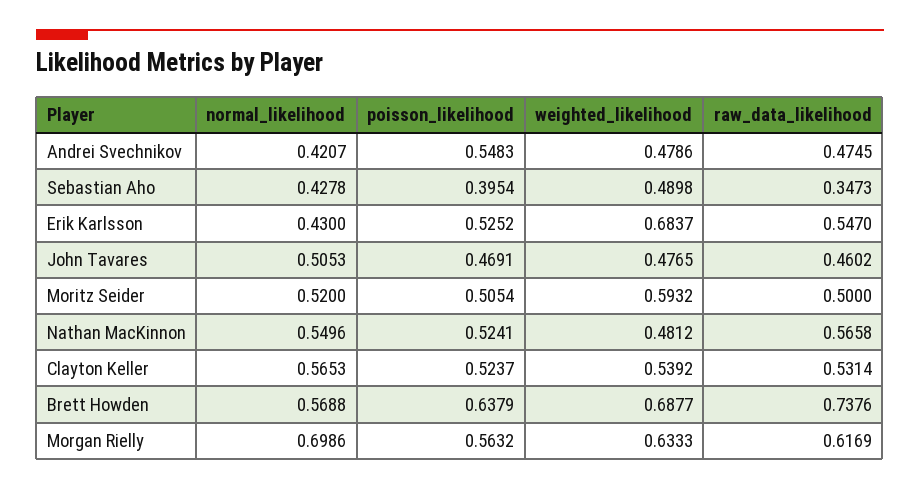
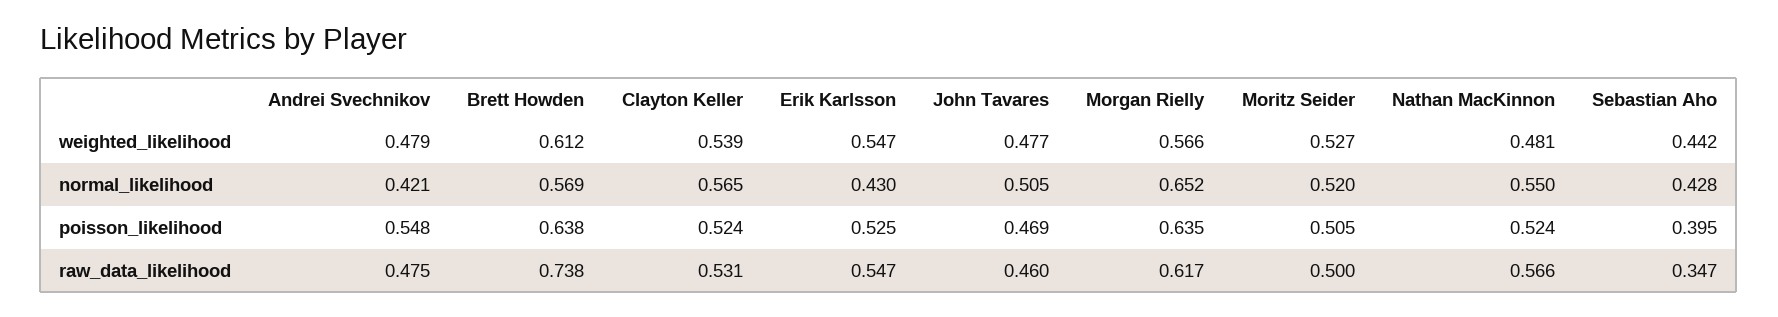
  {
    "normal_likelihood": {
      "Andrei Svechnikov": 0.4207,
      "Sebastian Aho": 0.4278,
      "Erik Karlsson": 0.43,
      "John Tavares": 0.5053,
      "Moritz Seider": 0.52,
      "Nathan MacKinnon": 0.5496,
      "Clayton Keller": 0.5653,
      "Brett Howden": 0.5688,
-     "Morgan Rielly": 0.6986
+     "Morgan Rielly": 0.652
    },
    "poisson_likelihood": {
      "Andrei Svechnikov": 0.5483,
      "Sebastian Aho": 0.3954,
      "Erik Karlsson": 0.5252,
      "John Tavares": 0.4691,
      "Moritz Seider": 0.5054,
      "Nathan MacKinnon": 0.5241,
      "Clayton Keller": 0.5237,
      "Brett Howden": 0.6379,
-     "Morgan Rielly": 0.5632
+     "Morgan Rielly": 0.635
    },
    "weighted_likelihood": {
      "Andrei Svechnikov": 0.4786,
-     "Sebastian Aho": 0.4898,
+     "Sebastian Aho": 0.442,
-     "Erik Karlsson": 0.6837,
+     "Erik Karlsson": 0.547,
      "John Tavares": 0.4765,
-     "Moritz Seider": 0.5932,
+     "Moritz Seider": 0.527,
      "Nathan MacKinnon": 0.4812,
      "Clayton Keller": 0.5392,
-     "Brett Howden": 0.6877,
+     "Brett Howden": 0.612,
-     "Morgan Rielly": 0.6333
+     "Morgan Rielly": 0.566
    },
    "raw_data_likelihood": {
      "Andrei Svechnikov": 0.4745,
      "Sebastian Aho": 0.3473,
      "Erik Karlsson": 0.547,
      "John Tavares": 0.4602,
      "Moritz Seider": 0.5,
      "Nathan MacKinnon": 0.5658,
      "Clayton Keller": 0.5314,
      "Brett Howden": 0.7376,
      "Morgan Rielly": 0.6169
    }
  }

